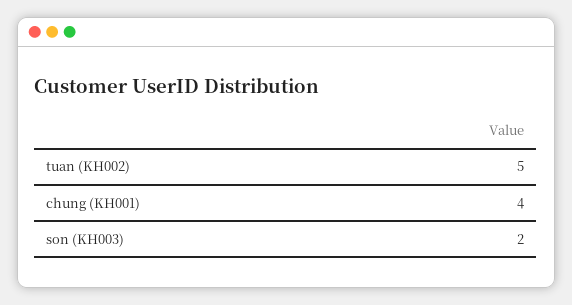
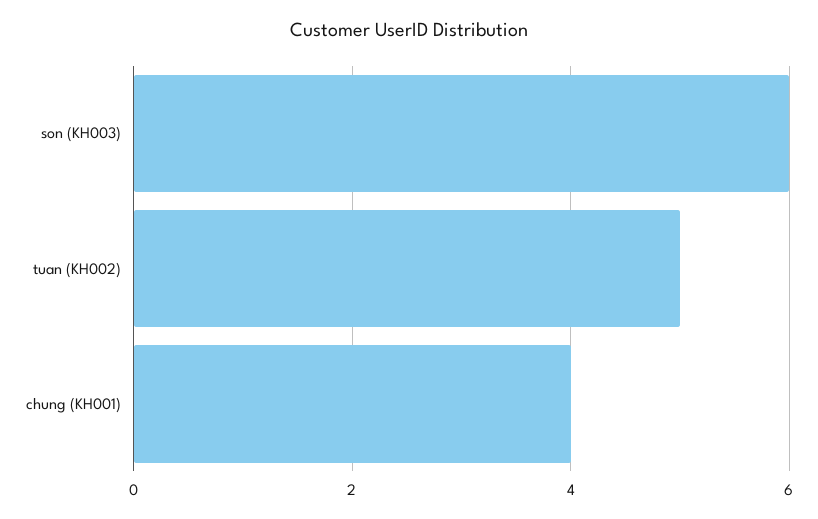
  {
    "tuan (KH002)": 5,
    "chung (KH001)": 4,
-   "son (KH003)": 2
+   "son (KH003)": 6
  }

